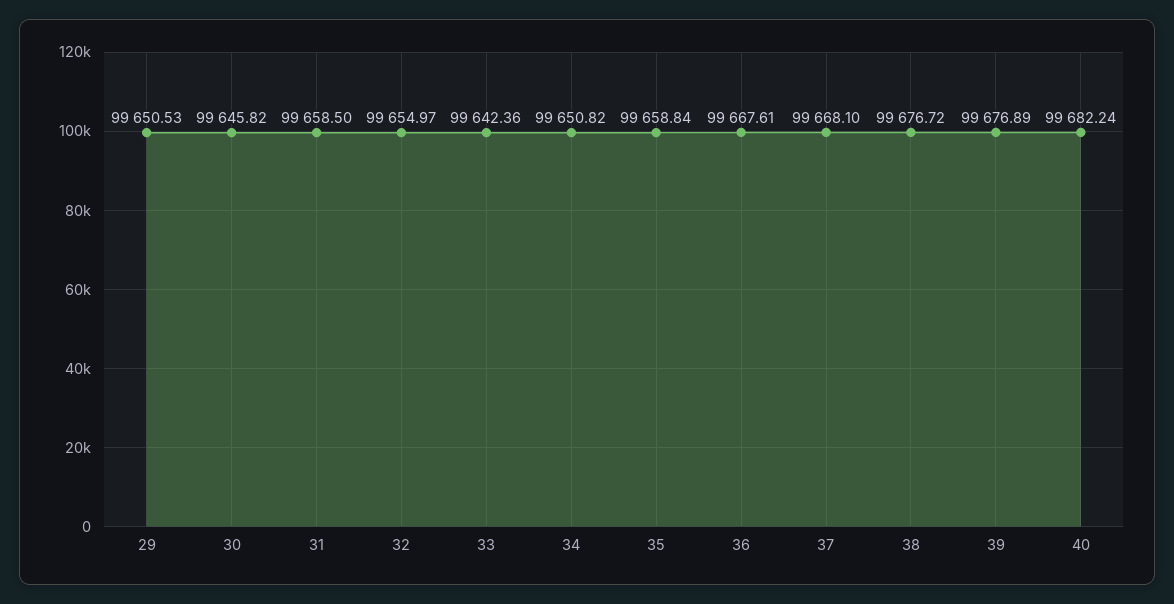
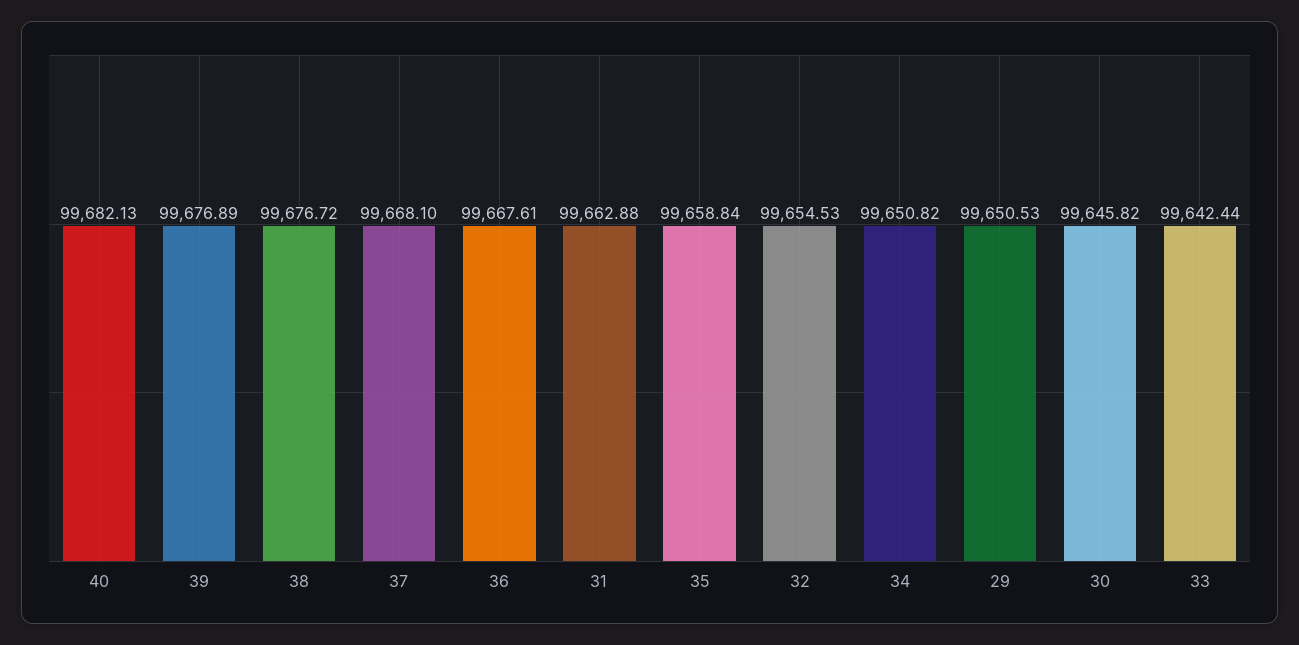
  {
    "29": 99650.53,
    "30": 99645.82,
-   "31": 99658.5,
+   "31": 99662.88,
-   "32": 99654.97,
+   "32": 99654.53,
-   "33": 99642.36,
+   "33": 99642.44,
    "34": 99650.82,
    "35": 99658.84,
    "36": 99667.61,
    "37": 99668.1,
    "38": 99676.72,
    "39": 99676.89,
-   "40": 99682.24
+   "40": 99682.13
  }

